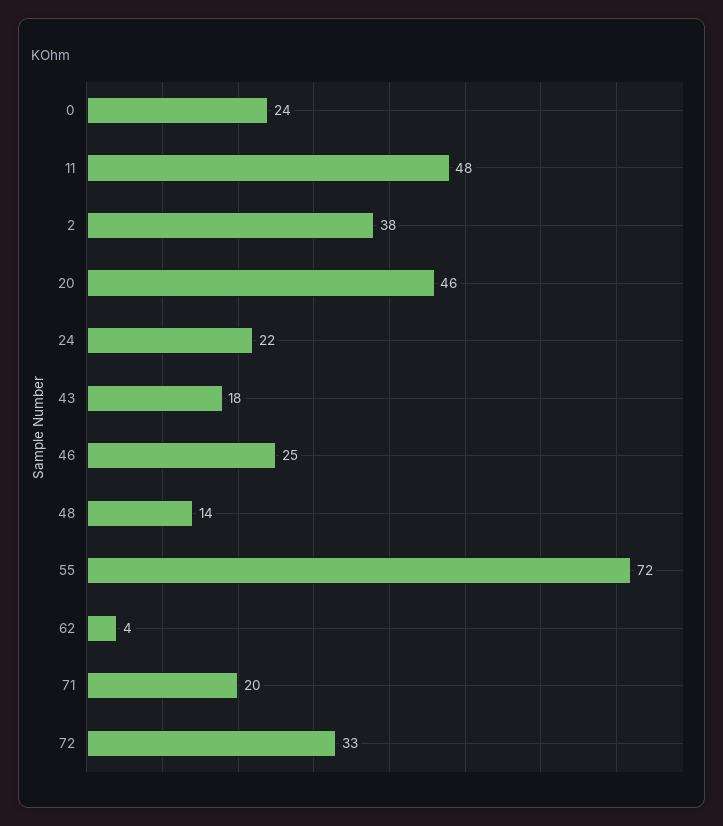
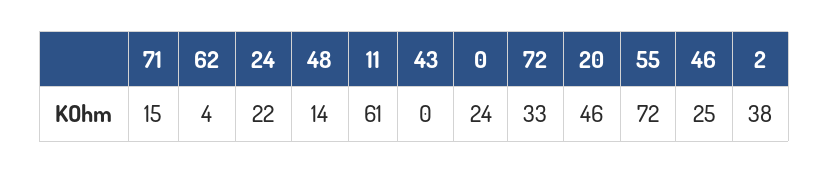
  {
    "0": 24,
-   "11": 48,
+   "11": 61,
    "2": 38,
    "20": 46,
    "24": 22,
-   "43": 18,
+   "43": 0,
    "46": 25,
    "48": 14,
    "55": 72,
    "62": 4,
-   "71": 20,
+   "71": 15,
    "72": 33
  }

